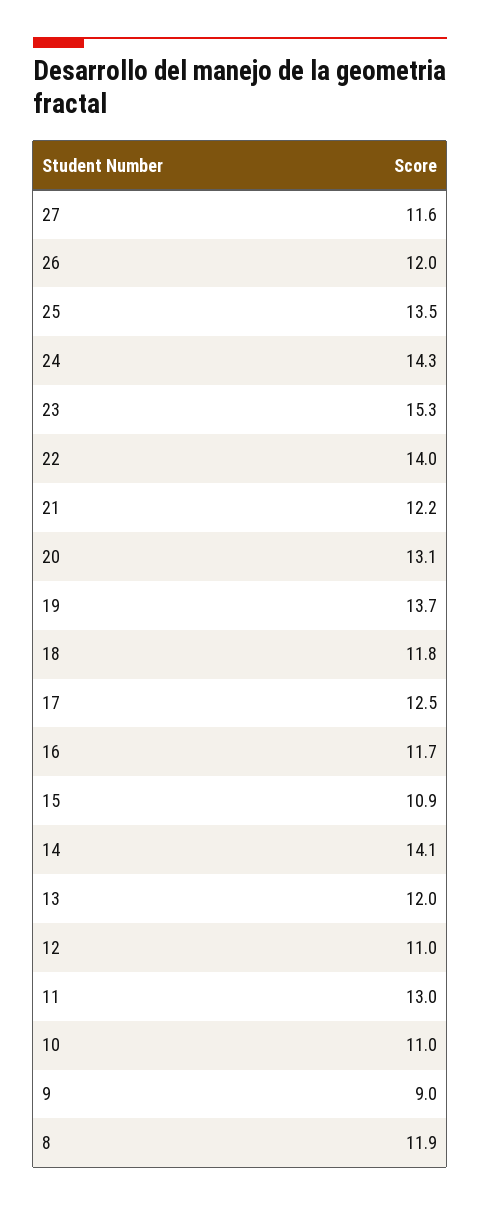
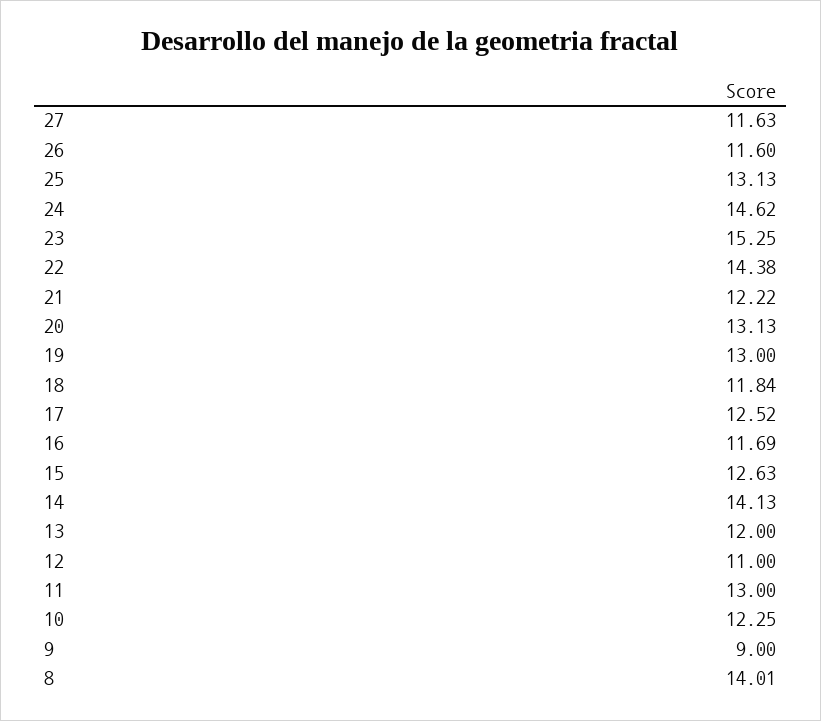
  {
    "27": 11.63,
-   "26": 12,
+   "26": 11.6,
-   "25": 13.5,
+   "25": 13.13,
-   "24": 14.3,
+   "24": 14.62,
    "23": 15.25,
-   "22": 14,
+   "22": 14.38,
    "21": 12.22,
    "20": 13.13,
-   "19": 13.7,
+   "19": 13,
    "18": 11.84,
    "17": 12.52,
    "16": 11.69,
-   "15": 10.9,
+   "15": 12.63,
    "14": 14.13,
    "13": 12,
    "12": 11,
    "11": 13,
-   "10": 11,
+   "10": 12.25,
    "9": 9,
-   "8": 11.9
+   "8": 14.01
  }

